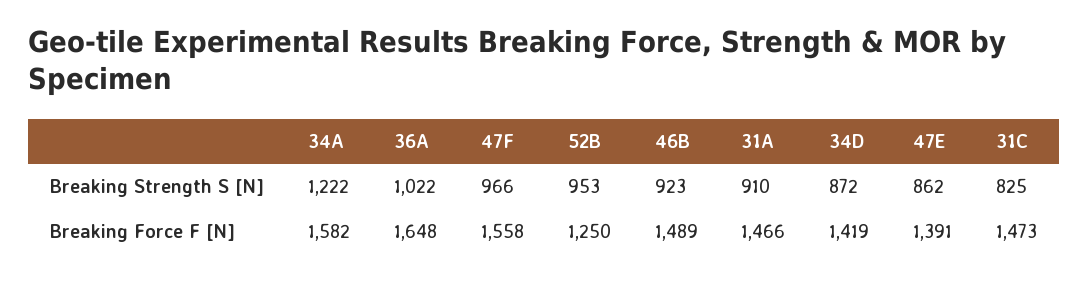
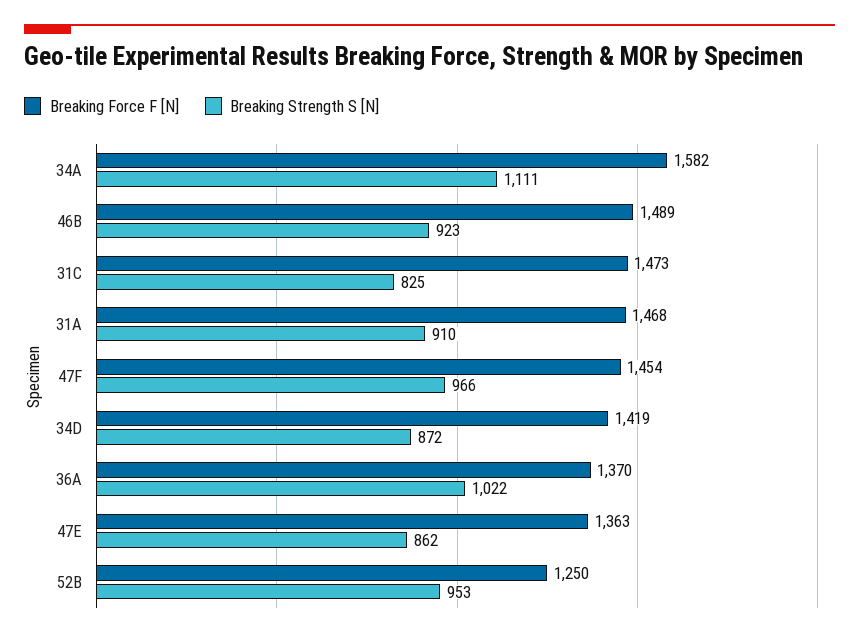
  {
    "Breaking Strength S [N]": {
-     "34A": 1222,
+     "34A": 1111,
      "36A": 1022,
      "47F": 966,
      "52B": 953,
      "46B": 923,
      "31A": 910,
      "34D": 872,
      "47E": 862,
      "31C": 825
    },
    "Breaking Force F [N]": {
      "34A": 1582,
-     "36A": 1648,
+     "36A": 1370,
-     "47F": 1558,
+     "47F": 1454,
      "52B": 1250,
      "46B": 1489,
-     "31A": 1466,
+     "31A": 1468,
      "34D": 1419,
-     "47E": 1391,
+     "47E": 1363,
      "31C": 1473
    }
  }

